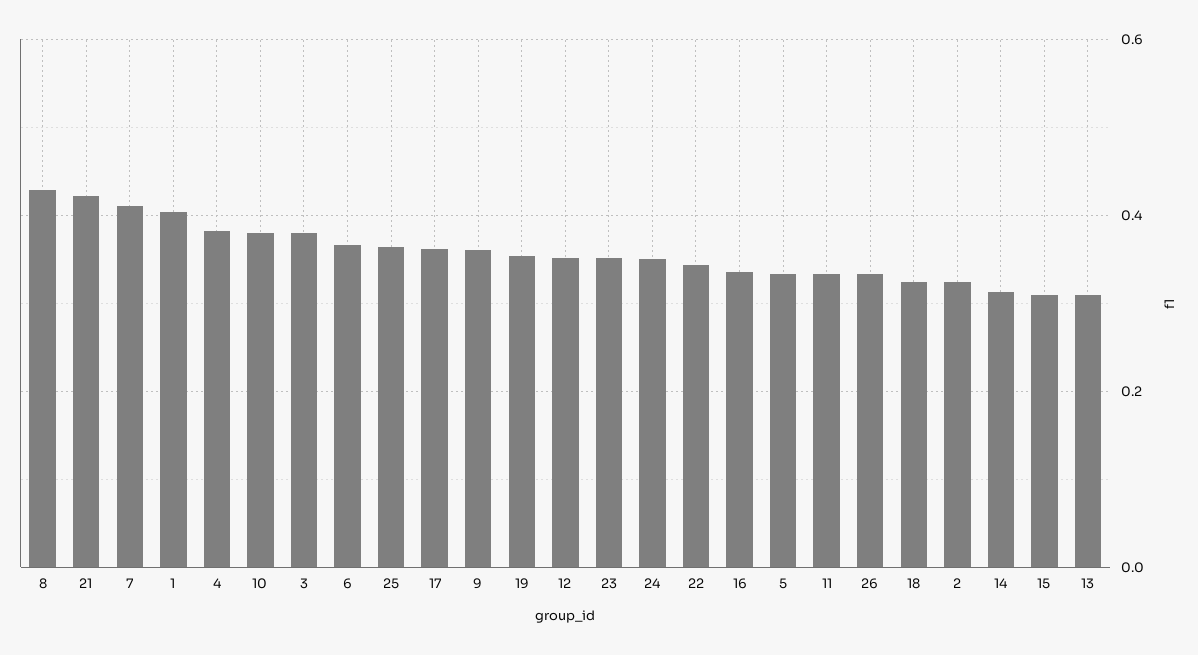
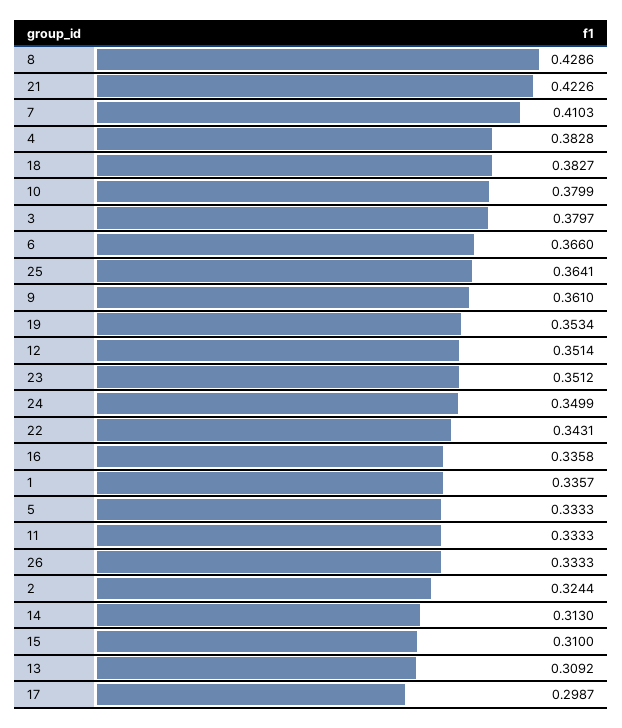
  {
    "8": 0.4286,
    "21": 0.4226,
    "7": 0.4103,
-   "1": 0.4,
+   "1": 0.3357,
    "4": 0.3828,
    "10": 0.3799,
    "3": 0.3797,
    "6": 0.366,
    "25": 0.3641,
-   "17": 0.36,
+   "17": 0.2987,
    "9": 0.361,
    "19": 0.3534,
    "12": 0.3514,
    "23": 0.3512,
    "24": 0.3499,
    "22": 0.3431,
    "16": 0.3358,
    "5": 0.3333,
    "11": 0.3333,
    "26": 0.3333,
-   "18": 0.32,
+   "18": 0.3827,
    "2": 0.3244,
    "14": 0.313,
    "15": 0.31,
    "13": 0.3092
  }

